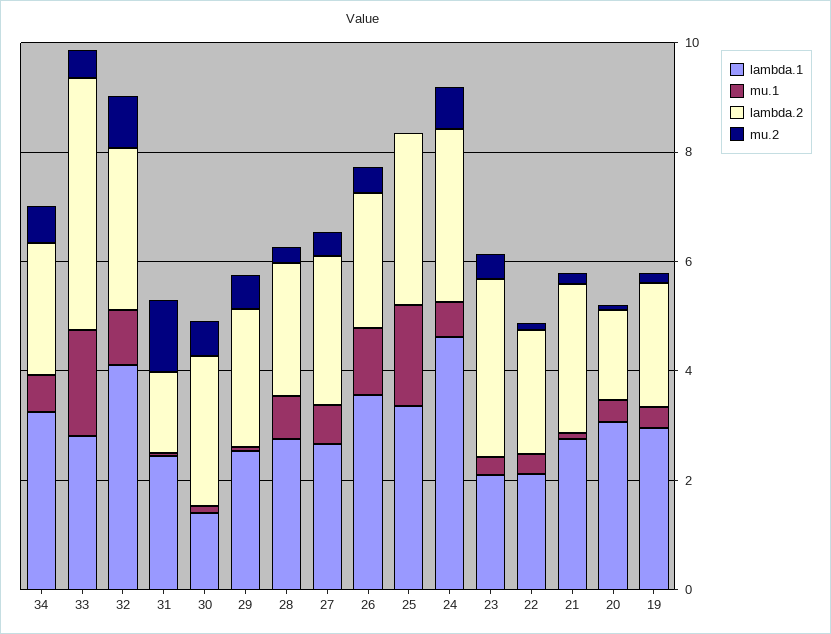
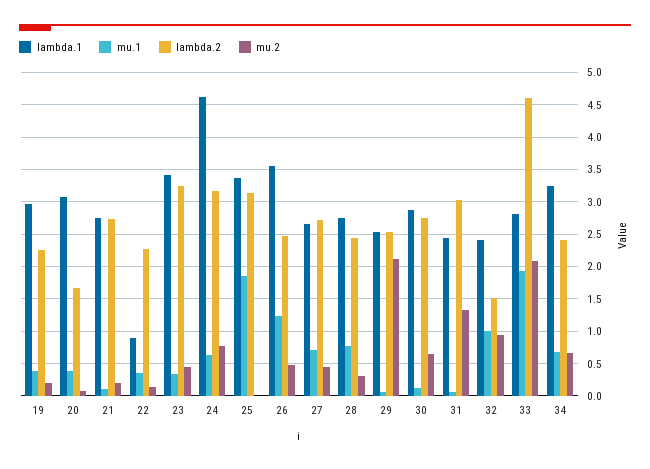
  {
    "lambda.1": {
      "34": 3.3,
      "33": 2.8,
-     "32": 4,
+     "32": 2.4,
      "31": 2.4,
-     "30": 1.5,
+     "30": 2.9,
      "29": 2.5,
      "28": 2.8,
      "27": 2.7,
      "26": 3.5,
      "25": 3.4,
      "24": 4.6,
-     "23": 2,
+     "23": 3.4,
-     "22": 2,
+     "22": 0.9,
      "21": 2.7,
      "20": 3.1,
      "19": 3
    },
    "mu.1": {
      "34": 0.7,
      "33": 1.9,
      "32": 1,
      "31": 0.1,
      "30": 0.1,
      "29": 0.1,
      "28": 0.8,
      "27": 0.7,
      "26": 1.2,
      "25": 1.8,
      "24": 0.6,
      "23": 0.3,
      "22": 0.4,
      "21": 0.1,
      "20": 0.4,
      "19": 0.4
    },
    "lambda.2": {
      "34": 2.4,
      "33": 4.6,
-     "32": 3,
+     "32": 1.5,
-     "31": 1.5,
+     "31": 3,
      "30": 2.7,
      "29": 2.5,
      "28": 2.4,
      "27": 2.7,
      "26": 2.5,
      "25": 3.1,
      "24": 3.2,
      "23": 3.2,
      "22": 2.3,
      "21": 2.7,
      "20": 1.7,
      "19": 2.3
    },
    "mu.2": {
      "34": 0.7,
-     "33": 0.5,
+     "33": 2.1,
      "32": 0.9,
      "31": 1.3,
      "30": 0.6,
-     "29": 0.5,
+     "29": 2.1,
      "28": 0.3,
      "27": 0.4,
      "26": 0.5,
      "25": 0,
      "24": 0.8,
      "23": 0.4,
      "22": 0.1,
      "21": 0.2,
      "20": 0.1,
      "19": 0.2
    }
  }

